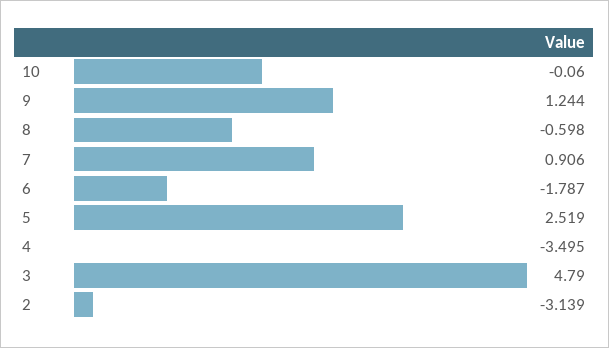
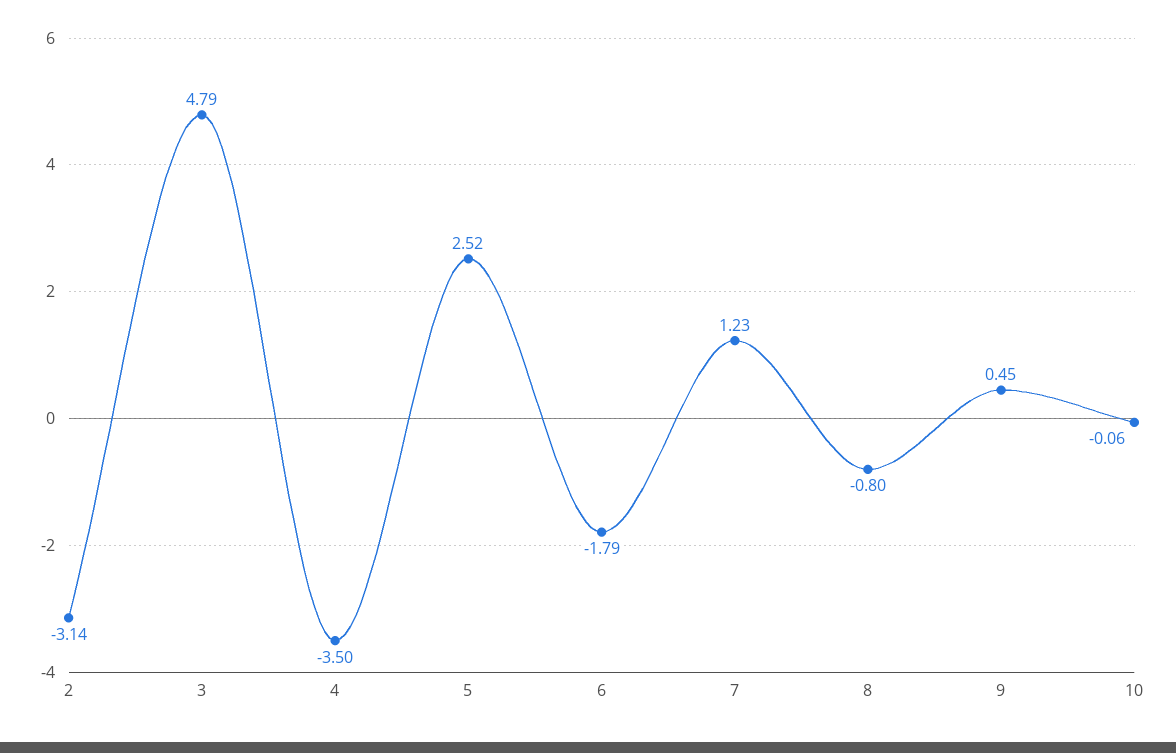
  {
    "10": -0.06,
-   "9": 1.244,
+   "9": 0.45,
-   "8": -0.598,
+   "8": -0.8,
-   "7": 0.906,
+   "7": 1.23,
    "6": -1.787,
    "5": 2.519,
    "4": -3.495,
    "3": 4.79,
    "2": -3.139
  }

